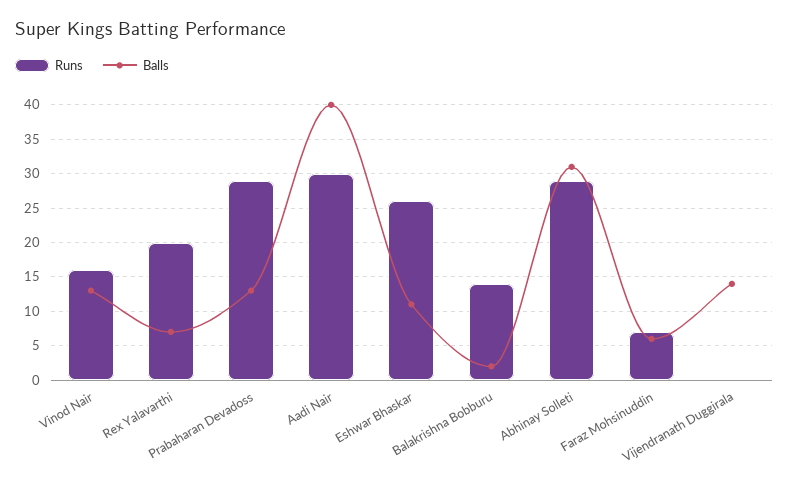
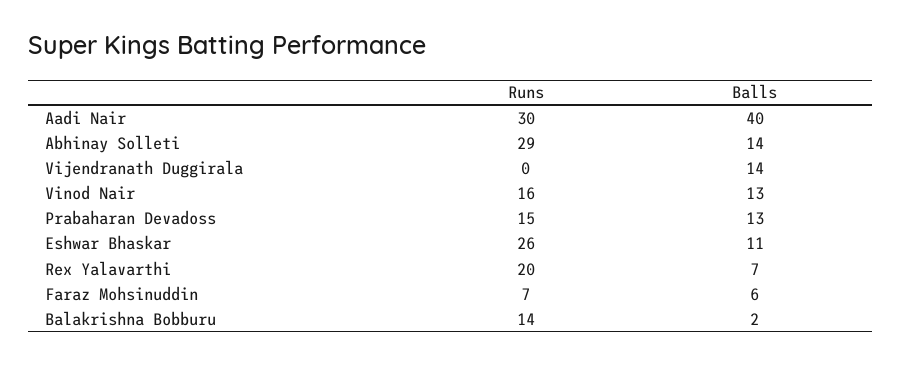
  {
    "Runs": {
      "Vinod Nair": 16,
      "Rex Yalavarthi": 20,
-     "Prabaharan Devadoss": 29,
+     "Prabaharan Devadoss": 15,
      "Aadi Nair": 30,
      "Eshwar Bhaskar": 26,
      "Balakrishna Bobburu": 14,
      "Abhinay Solleti": 29,
      "Faraz Mohsinuddin": 7,
      "Vijendranath Duggirala": 0
    },
    "Balls": {
      "Vinod Nair": 13,
      "Rex Yalavarthi": 7,
      "Prabaharan Devadoss": 13,
      "Aadi Nair": 40,
      "Eshwar Bhaskar": 11,
      "Balakrishna Bobburu": 2,
-     "Abhinay Solleti": 31,
+     "Abhinay Solleti": 14,
      "Faraz Mohsinuddin": 6,
      "Vijendranath Duggirala": 14
    }
  }

